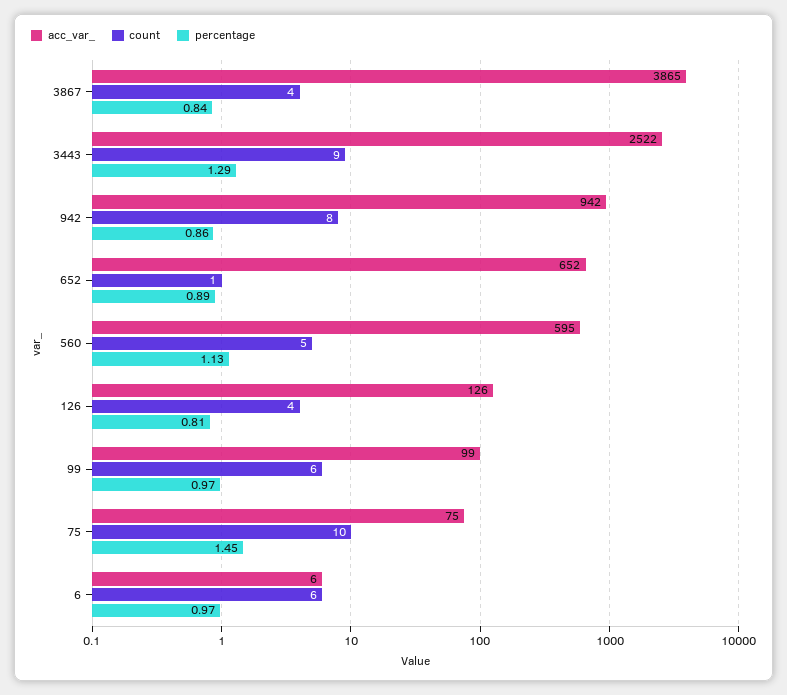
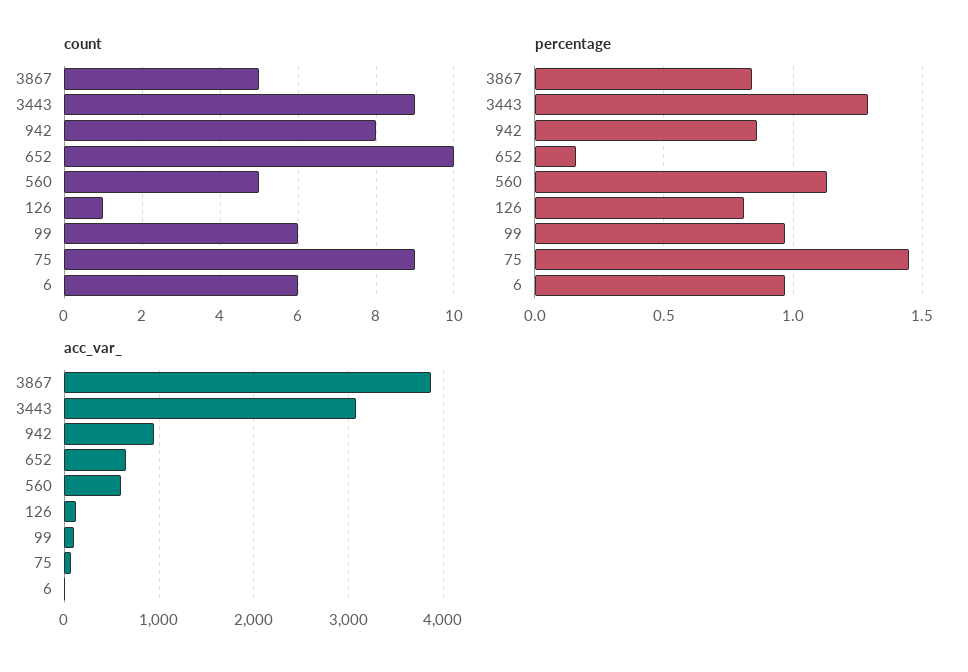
  {
    "acc_var_": {
      "3867": 3865,
-     "3443": 2522,
+     "3443": 3100,
      "942": 942,
      "652": 652,
      "560": 595,
      "126": 126,
      "99": 99,
      "75": 75,
      "6": 6
    },
    "count": {
-     "3867": 4,
+     "3867": 5,
      "3443": 9,
      "942": 8,
-     "652": 1,
+     "652": 10,
      "560": 5,
-     "126": 4,
+     "126": 1,
      "99": 6,
-     "75": 10,
+     "75": 9,
      "6": 6
    },
    "percentage": {
      "3867": 0.84,
      "3443": 1.29,
      "942": 0.86,
-     "652": 0.89,
+     "652": 0.15,
      "560": 1.13,
      "126": 0.81,
      "99": 0.97,
      "75": 1.45,
      "6": 0.97
    }
  }

